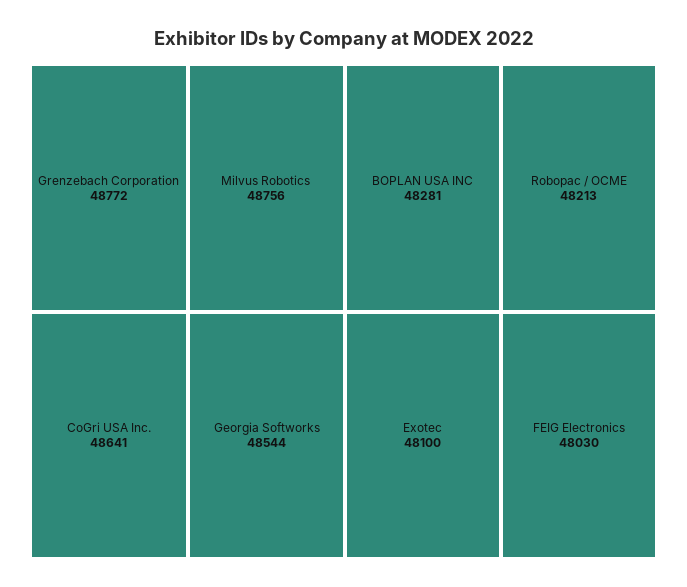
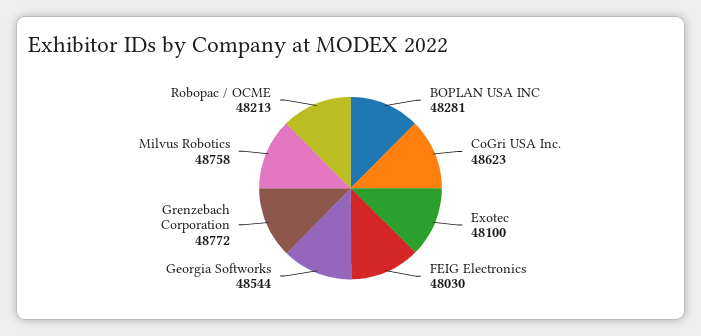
  {
    "Grenzebach Corporation": 48772,
-   "Milvus Robotics": 48756,
+   "Milvus Robotics": 48758,
-   "CoGri USA Inc.": 48641,
+   "CoGri USA Inc.": 48623,
    "Georgia Softworks": 48544,
    "BOPLAN USA INC": 48281,
    "Robopac / OCME": 48213,
    "Exotec": 48100,
    "FEIG Electronics": 48030
  }

